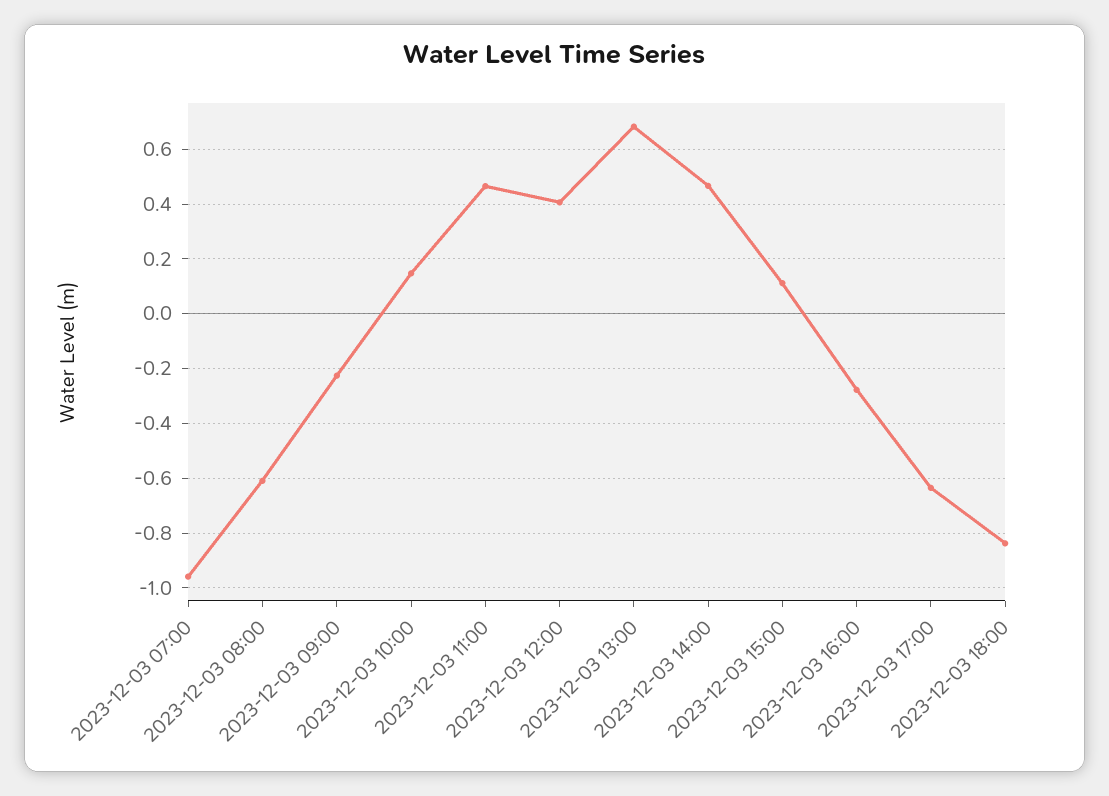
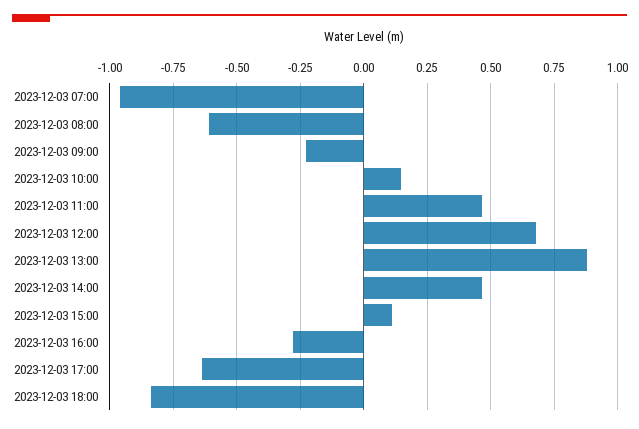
  {
    "2023-12-03 07:00": -0.95,
    "2023-12-03 08:00": -0.6,
    "2023-12-03 09:00": -0.225,
    "2023-12-03 10:00": 0.15,
    "2023-12-03 11:00": 0.475,
-   "2023-12-03 12:00": 0.4,
+   "2023-12-03 12:00": 0.675,
-   "2023-12-03 13:00": 0.675,
+   "2023-12-03 13:00": 0.875,
    "2023-12-03 14:00": 0.475,
    "2023-12-03 15:00": 0.1,
    "2023-12-03 16:00": -0.275,
    "2023-12-03 17:00": -0.625,
    "2023-12-03 18:00": -0.85
  }

